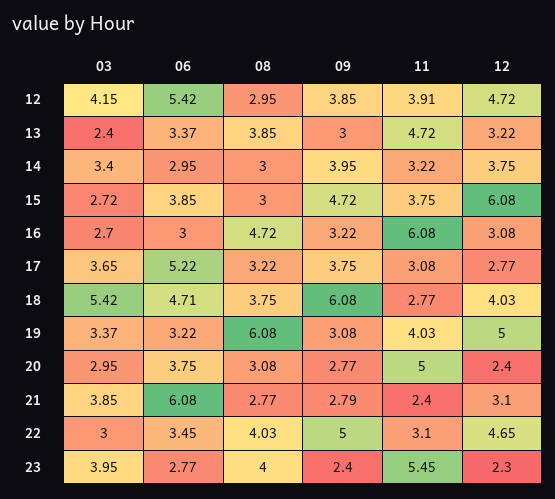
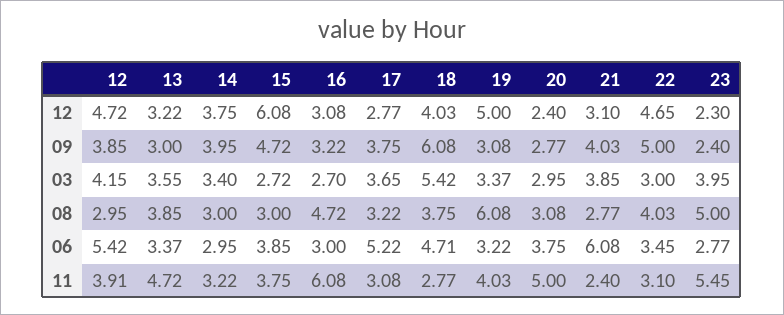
  {
    "03": {
      "12": 4.15,
-     "13": 2.4,
+     "13": 3.55,
      "14": 3.4,
      "15": 2.72,
      "16": 2.7,
      "17": 3.65,
      "18": 5.42,
      "19": 3.37,
      "20": 2.95,
      "21": 3.85,
      "22": 3,
      "23": 3.95
    },
    "06": {
      "12": 5.42,
      "13": 3.37,
      "14": 2.95,
      "15": 3.85,
      "16": 3,
      "17": 5.22,
      "18": 4.71,
      "19": 3.22,
      "20": 3.75,
      "21": 6.08,
      "22": 3.45,
      "23": 2.77
    },
    "08": {
      "12": 2.95,
      "13": 3.85,
      "14": 3,
      "15": 3,
      "16": 4.72,
      "17": 3.22,
      "18": 3.75,
      "19": 6.08,
      "20": 3.08,
      "21": 2.77,
      "22": 4.03,
-     "23": 4
+     "23": 5
    },
    "09": {
      "12": 3.85,
      "13": 3,
      "14": 3.95,
      "15": 4.72,
      "16": 3.22,
      "17": 3.75,
      "18": 6.08,
      "19": 3.08,
      "20": 2.77,
-     "21": 2.79,
+     "21": 4.03,
      "22": 5,
      "23": 2.4
    },
    "11": {
      "12": 3.91,
      "13": 4.72,
      "14": 3.22,
      "15": 3.75,
      "16": 6.08,
      "17": 3.08,
      "18": 2.77,
      "19": 4.03,
      "20": 5,
      "21": 2.4,
      "22": 3.1,
      "23": 5.45
    },
    "12": {
      "12": 4.72,
      "13": 3.22,
      "14": 3.75,
      "15": 6.08,
      "16": 3.08,
      "17": 2.77,
      "18": 4.03,
      "19": 5,
      "20": 2.4,
      "21": 3.1,
      "22": 4.65,
      "23": 2.3
    }
  }

